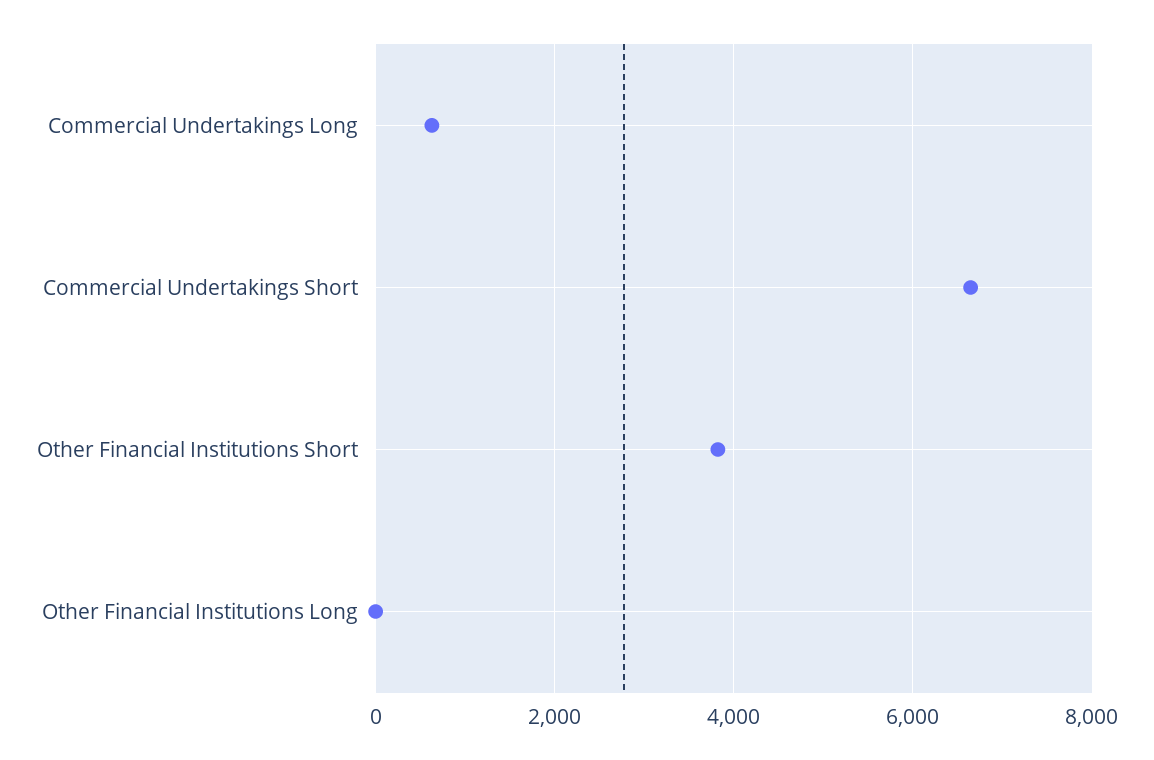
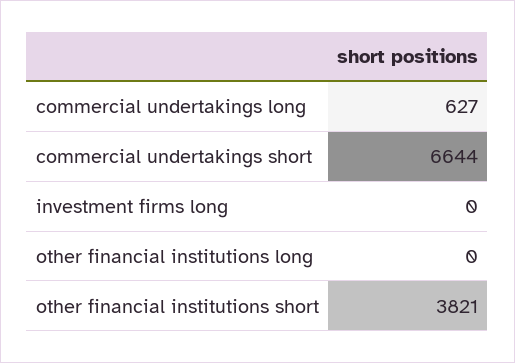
  {
    "Commercial Undertakings Long": 627,
    "Commercial Undertakings Short": 6644,
    "Other Financial Institutions Short": 3821,
-   "Other Financial Institutions Long": 0
+   "Other Financial Institutions Long": 0,
+   "investment firms long": 0
  }

